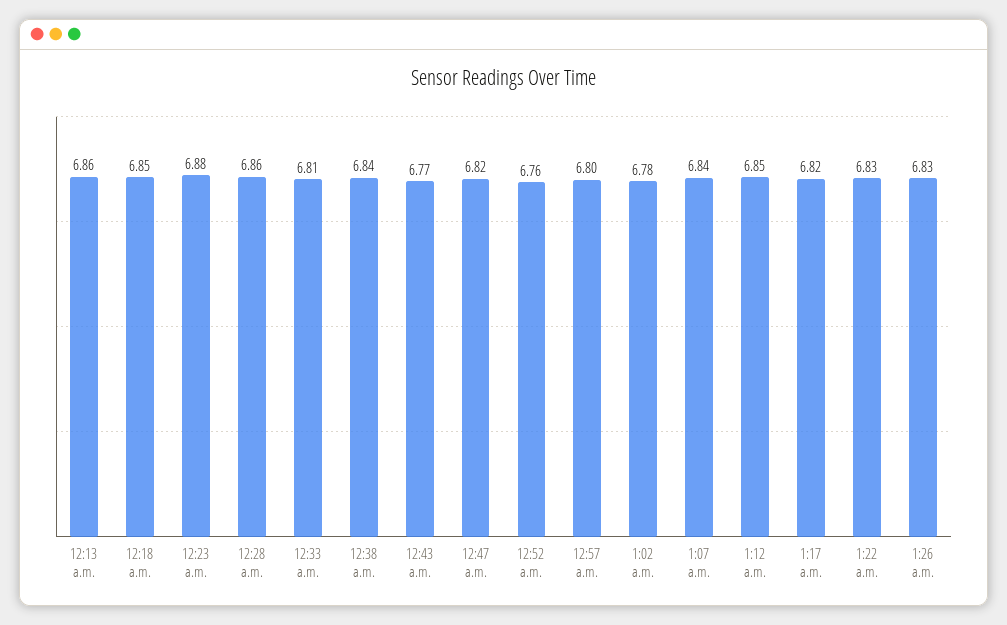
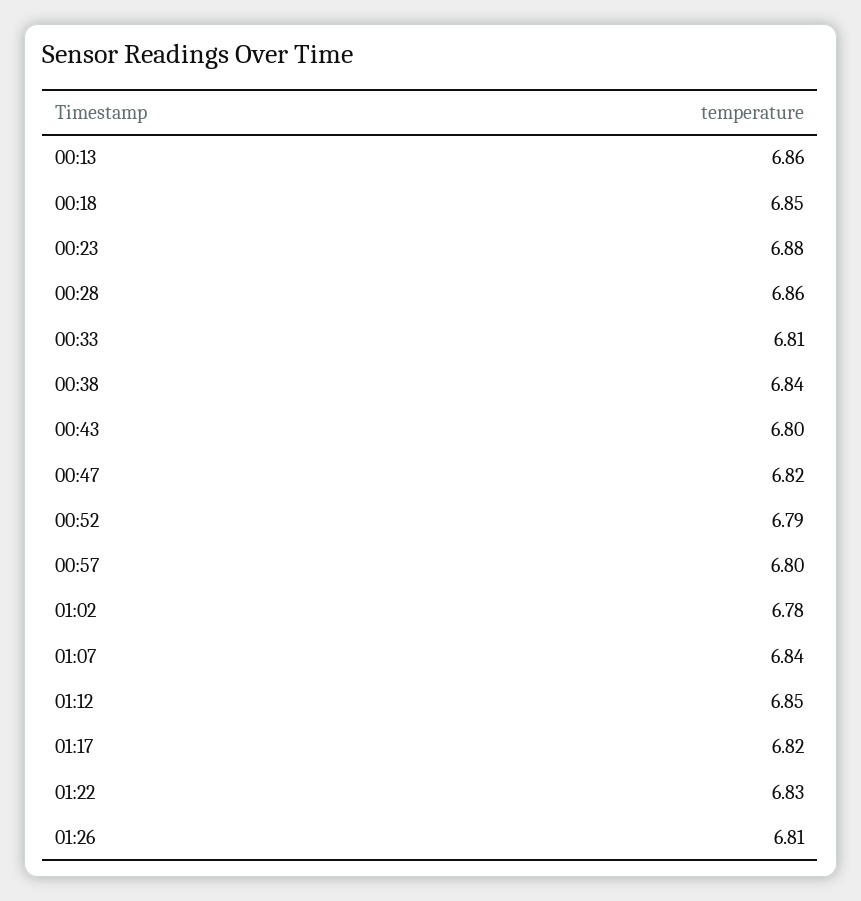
  {
    "12:13 a.m.": 6.86,
    "12:18 a.m.": 6.85,
    "12:23 a.m.": 6.88,
    "12:28 a.m.": 6.86,
    "12:33 a.m.": 6.81,
    "12:38 a.m.": 6.84,
-   "12:43 a.m.": 6.77,
+   "12:43 a.m.": 6.8,
    "12:47 a.m.": 6.82,
-   "12:52 a.m.": 6.76,
+   "12:52 a.m.": 6.79,
    "12:57 a.m.": 6.8,
    "1:02 a.m.": 6.78,
    "1:07 a.m.": 6.84,
    "1:12 a.m.": 6.85,
    "1:17 a.m.": 6.82,
    "1:22 a.m.": 6.83,
-   "1:26 a.m.": 6.83
+   "1:26 a.m.": 6.81
  }

